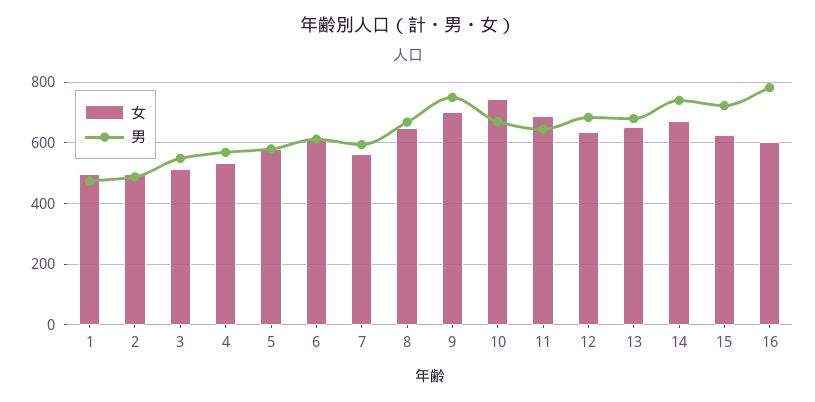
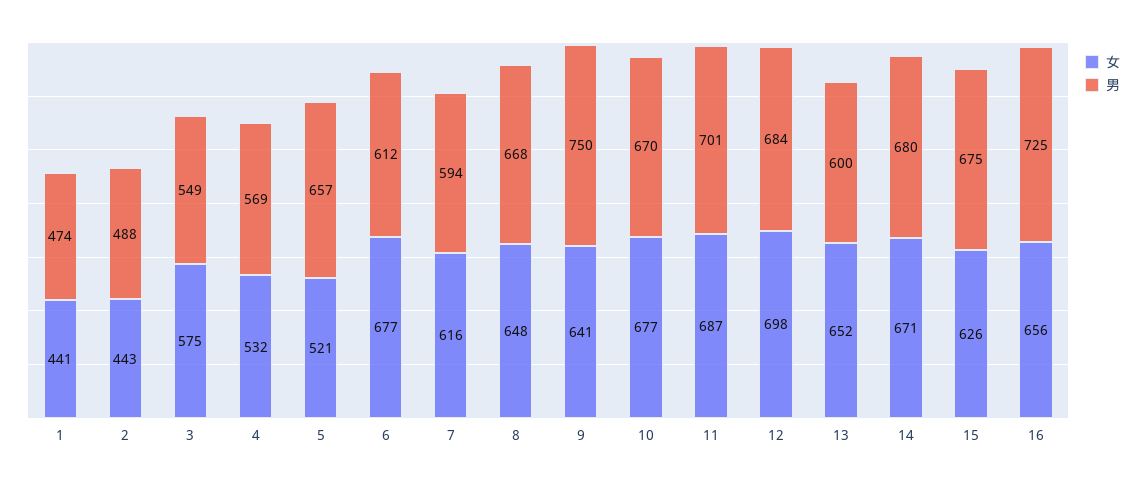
  {
    "女": {
-     "1": 500,
+     "1": 441,
-     "2": 500,
+     "2": 443,
-     "3": 520,
+     "3": 575,
      "4": 532,
-     "5": 580,
+     "5": 521,
-     "6": 620,
+     "6": 677,
-     "7": 560,
+     "7": 616,
      "8": 648,
-     "9": 700,
+     "9": 641,
-     "10": 740,
+     "10": 677,
      "11": 687,
-     "12": 640,
+     "12": 698,
      "13": 652,
      "14": 671,
      "15": 626,
-     "16": 600
+     "16": 656
    },
    "男": {
      "1": 474,
      "2": 488,
      "3": 549,
      "4": 569,
-     "5": 580,
+     "5": 657,
      "6": 612,
      "7": 594,
      "8": 668,
      "9": 750,
      "10": 670,
-     "11": 640,
+     "11": 701,
      "12": 684,
-     "13": 680,
+     "13": 600,
-     "14": 740,
+     "14": 680,
-     "15": 720,
+     "15": 675,
-     "16": 780
+     "16": 725
    }
  }

